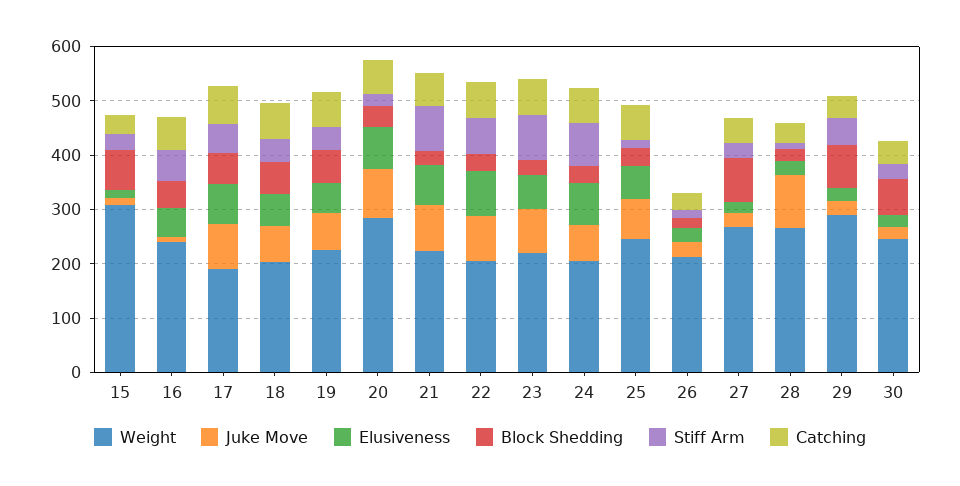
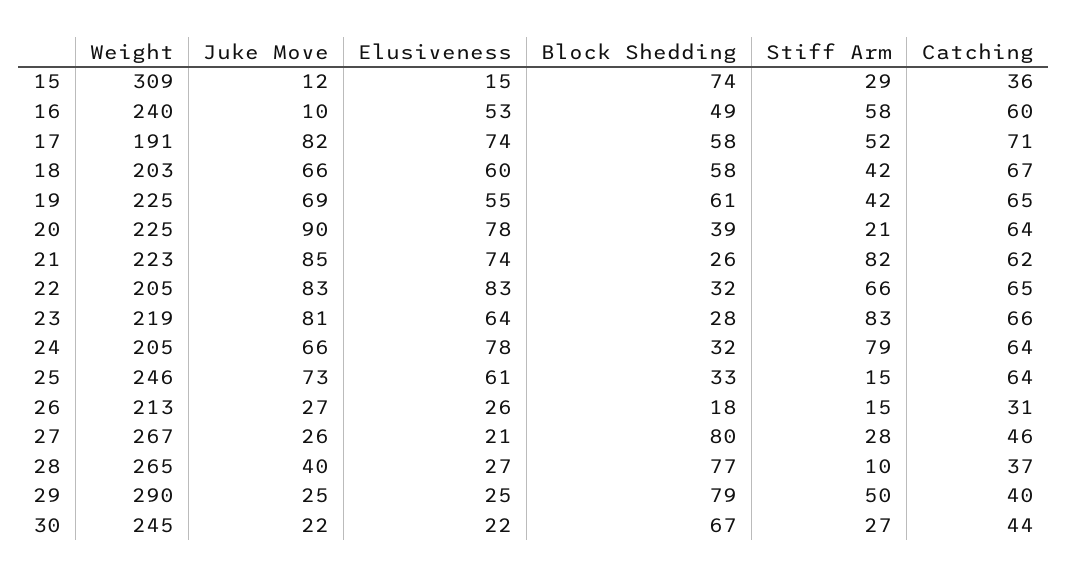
  {
    "Weight": {
      "15": 309,
      "16": 240,
      "17": 191,
      "18": 203,
      "19": 225,
-     "20": 280,
+     "20": 225,
      "21": 223,
      "22": 205,
      "23": 219,
      "24": 205,
      "25": 246,
      "26": 213,
      "27": 267,
      "28": 265,
      "29": 290,
      "30": 245
    },
    "Juke Move": {
      "15": 12,
      "16": 10,
      "17": 82,
      "18": 66,
      "19": 69,
      "20": 90,
      "21": 85,
      "22": 83,
      "23": 81,
      "24": 66,
      "25": 73,
      "26": 27,
      "27": 26,
-     "28": 100,
+     "28": 40,
      "29": 25,
      "30": 22
    },
    "Elusiveness": {
      "15": 15,
      "16": 53,
      "17": 74,
      "18": 60,
      "19": 55,
      "20": 78,
      "21": 74,
      "22": 83,
      "23": 64,
      "24": 78,
      "25": 61,
      "26": 26,
      "27": 21,
      "28": 27,
      "29": 25,
      "30": 22
    },
    "Block Shedding": {
      "15": 74,
      "16": 49,
      "17": 58,
      "18": 58,
      "19": 61,
      "20": 39,
      "21": 26,
      "22": 32,
      "23": 28,
      "24": 32,
      "25": 33,
      "26": 18,
      "27": 80,
-     "28": 20,
+     "28": 77,
      "29": 79,
      "30": 67
    },
    "Stiff Arm": {
      "15": 29,
      "16": 58,
      "17": 52,
      "18": 42,
      "19": 42,
      "20": 21,
      "21": 82,
      "22": 66,
      "23": 83,
      "24": 79,
      "25": 15,
      "26": 15,
      "27": 28,
      "28": 10,
      "29": 50,
      "30": 27
    },
    "Catching": {
      "15": 36,
      "16": 60,
      "17": 71,
      "18": 67,
      "19": 65,
      "20": 64,
      "21": 62,
      "22": 65,
      "23": 66,
      "24": 64,
      "25": 64,
      "26": 31,
      "27": 46,
      "28": 37,
      "29": 40,
      "30": 44
    }
  }

